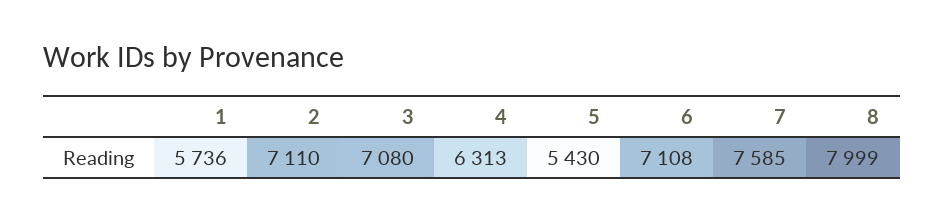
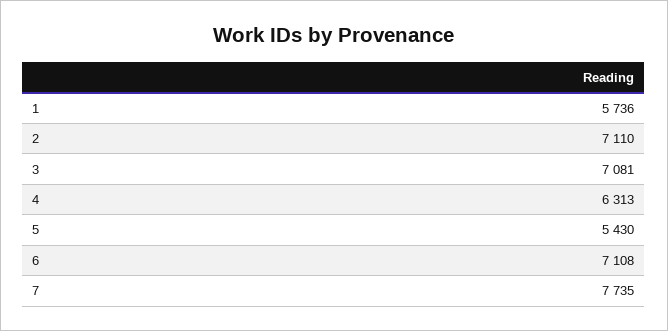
  {
    "1": 5736,
    "2": 7110,
-   "3": 7080,
+   "3": 7081,
    "4": 6313,
    "5": 5430,
    "6": 7108,
-   "7": 7585,
+   "7": 7735
-   "8": 7999
  }

